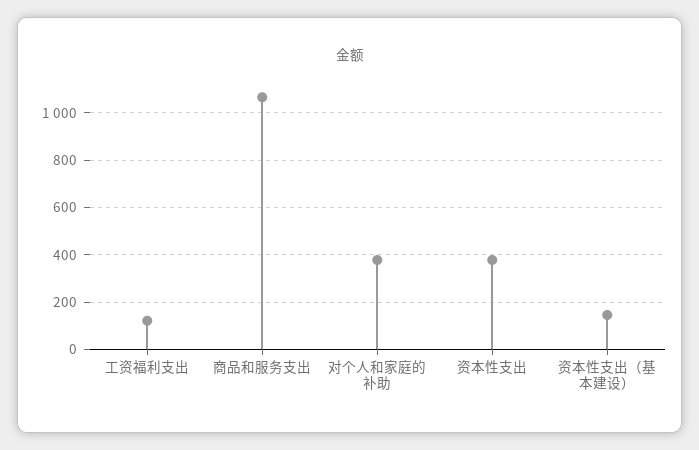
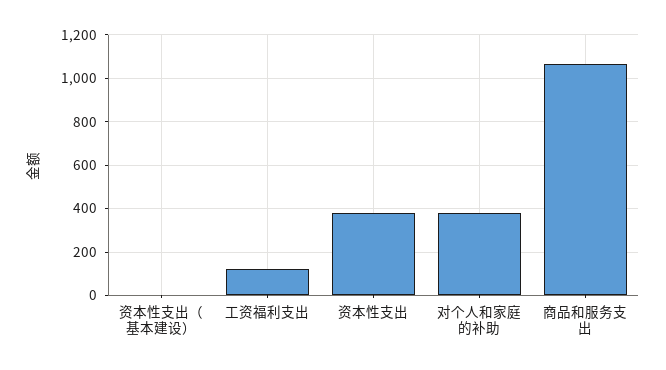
  {
    "工资福利支出": 100,
    "商品和服务支出": 1050,
    "对个人和家庭的补助": 400,
    "资本性支出": 400,
-   "资本性支出（基本建设）": 150
+   "资本性支出（基本建设）": 0
  }

